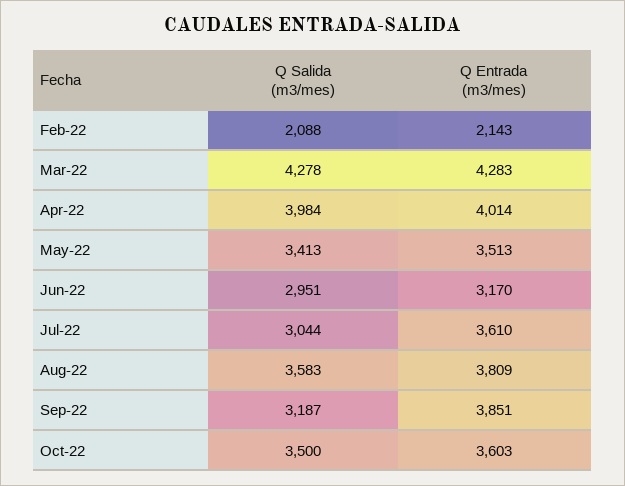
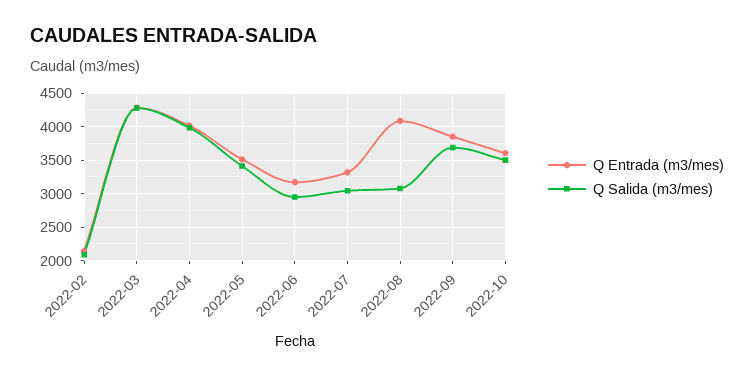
  {
    "Q Salida (m3/mes)": {
      "Feb-22": 2088,
      "Mar-22": 4278,
      "Apr-22": 3984,
      "May-22": 3413,
      "Jun-22": 2951,
      "Jul-22": 3044,
-     "Aug-22": 3583,
+     "Aug-22": 3100,
-     "Sep-22": 3187,
+     "Sep-22": 3700,
      "Oct-22": 3500
    },
    "Q Entrada (m3/mes)": {
      "Feb-22": 2143,
      "Mar-22": 4283,
      "Apr-22": 4014,
      "May-22": 3513,
      "Jun-22": 3170,
-     "Jul-22": 3610,
+     "Jul-22": 3300,
-     "Aug-22": 3809,
+     "Aug-22": 4100,
      "Sep-22": 3851,
      "Oct-22": 3603
    }
  }

